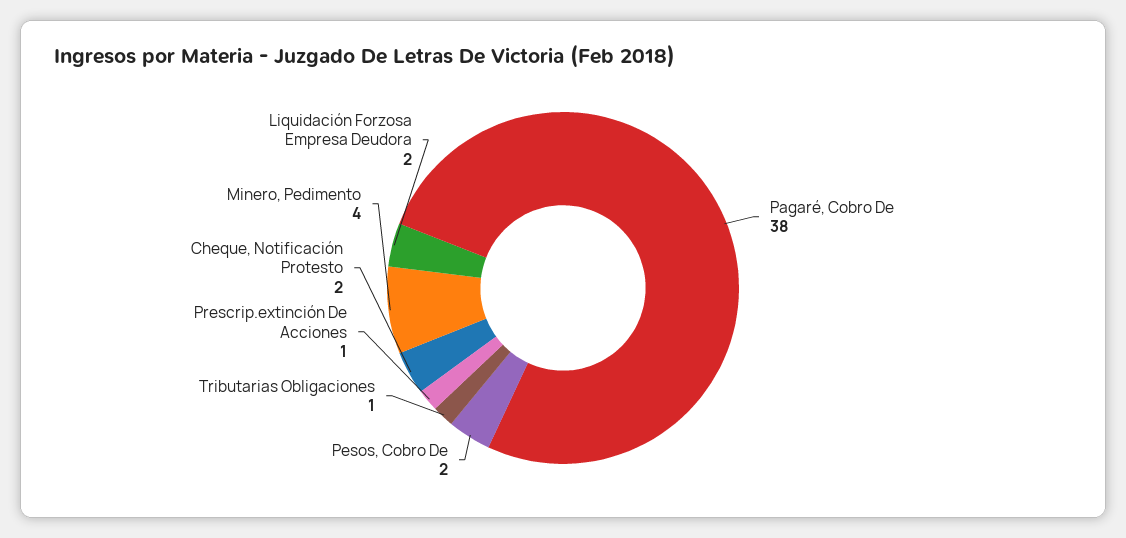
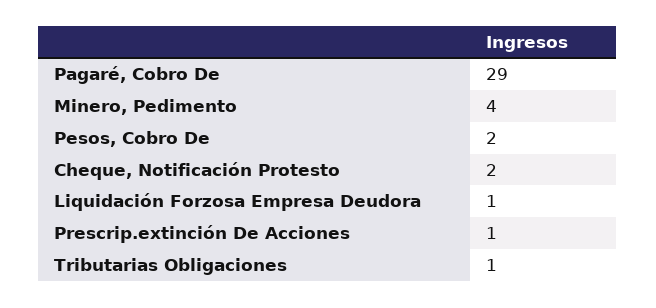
  {
-   "Pagaré, Cobro De": 38,
+   "Pagaré, Cobro De": 29,
    "Pesos, Cobro De": 2,
    "Tributarias Obligaciones": 1,
    "Prescrip.extinción De Acciones": 1,
    "Cheque, Notificación Protesto": 2,
    "Minero, Pedimento": 4,
-   "Liquidación Forzosa Empresa Deudora": 2
+   "Liquidación Forzosa Empresa Deudora": 1
  }

